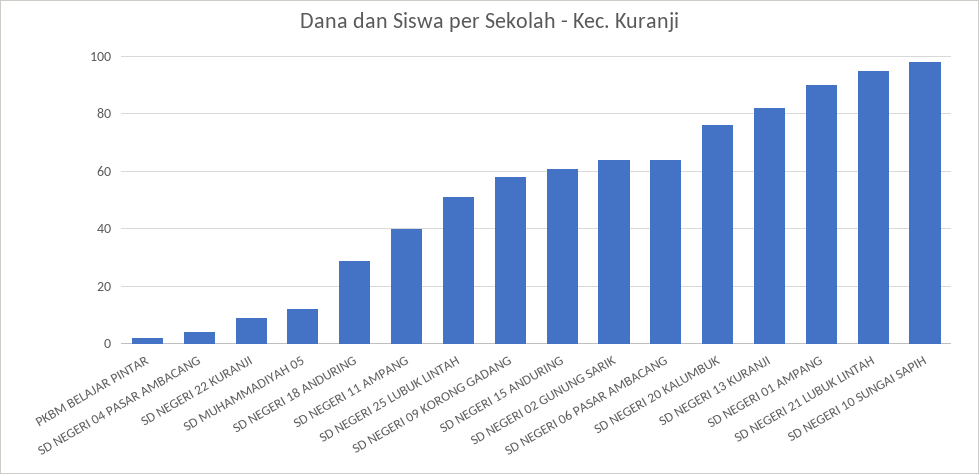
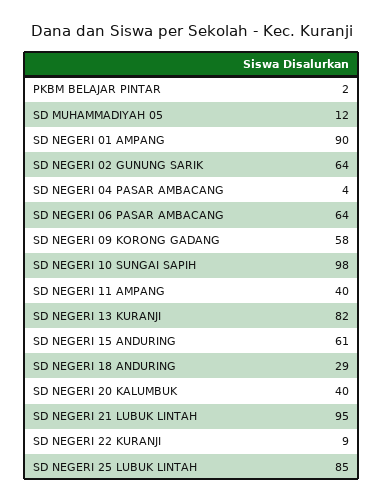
  {
    "PKBM BELAJAR PINTAR": 2,
    "SD NEGERI 04 PASAR AMBACANG": 4,
    "SD NEGERI 22 KURANJI": 9,
    "SD MUHAMMADIYAH 05": 12,
    "SD NEGERI 18 ANDURING": 29,
    "SD NEGERI 11 AMPANG": 40,
-   "SD NEGERI 25 LUBUK LINTAH": 50,
+   "SD NEGERI 25 LUBUK LINTAH": 85,
    "SD NEGERI 09 KORONG GADANG": 58,
    "SD NEGERI 15 ANDURING": 61,
    "SD NEGERI 02 GUNUNG SARIK": 64,
    "SD NEGERI 06 PASAR AMBACANG": 64,
-   "SD NEGERI 20 KALUMBUK": 75,
+   "SD NEGERI 20 KALUMBUK": 40,
    "SD NEGERI 13 KURANJI": 82,
    "SD NEGERI 01 AMPANG": 90,
    "SD NEGERI 21 LUBUK LINTAH": 95,
    "SD NEGERI 10 SUNGAI SAPIH": 98
  }

